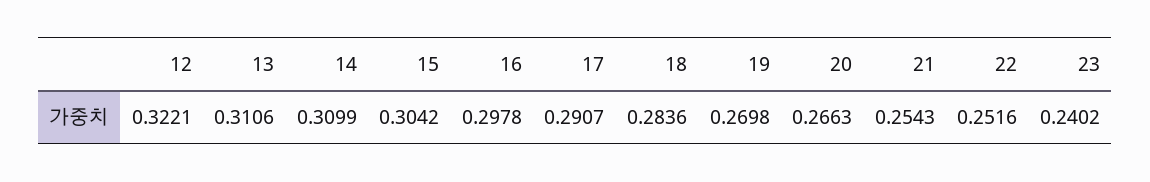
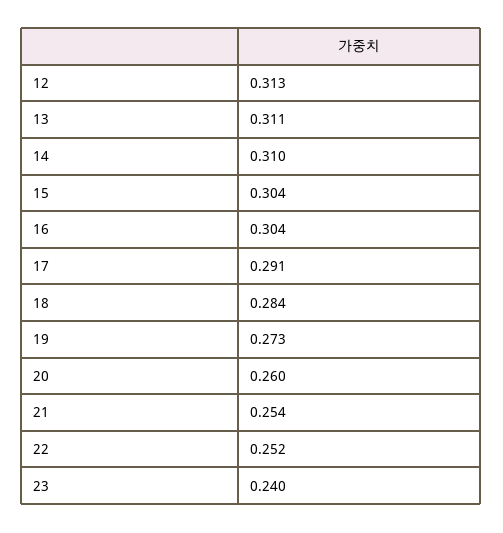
  {
-   "12": 0.3221,
+   "12": 0.313,
    "13": 0.3106,
    "14": 0.3099,
    "15": 0.3042,
-   "16": 0.2978,
+   "16": 0.304,
    "17": 0.2907,
    "18": 0.2836,
-   "19": 0.2698,
+   "19": 0.273,
-   "20": 0.2663,
+   "20": 0.26,
    "21": 0.2543,
    "22": 0.2516,
    "23": 0.2402
  }

